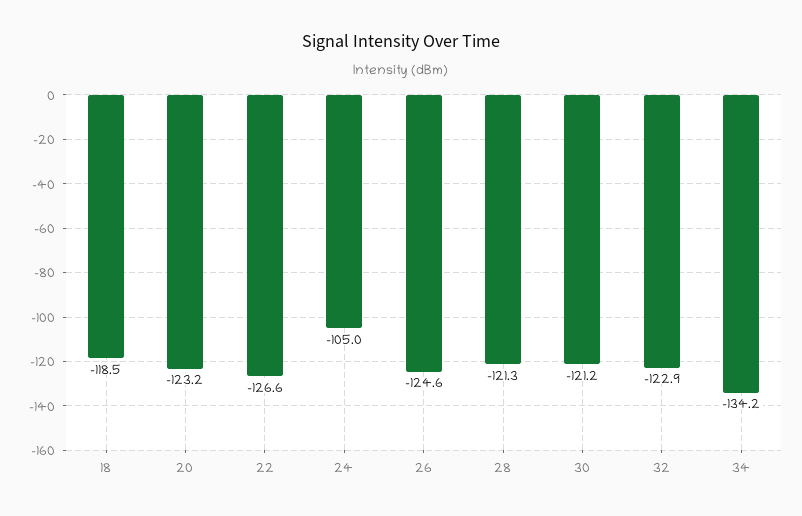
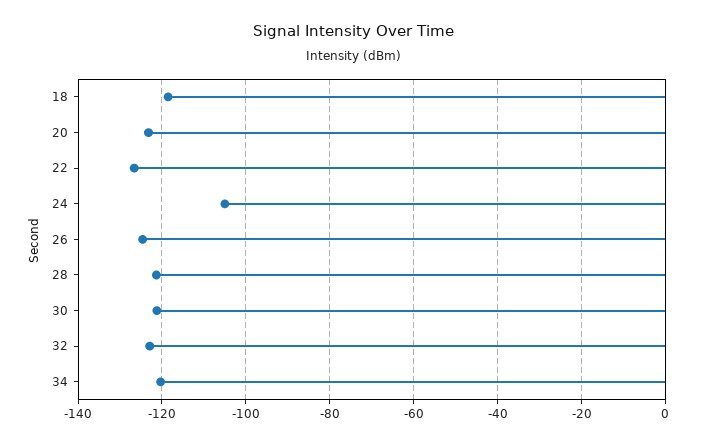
  {
    "18": -118.5,
    "20": -123.2,
    "22": -126.6,
    "24": -105,
    "26": -124.6,
    "28": -121.3,
    "30": -121.2,
    "32": -122.9,
-   "34": -134.2
+   "34": -120
  }

